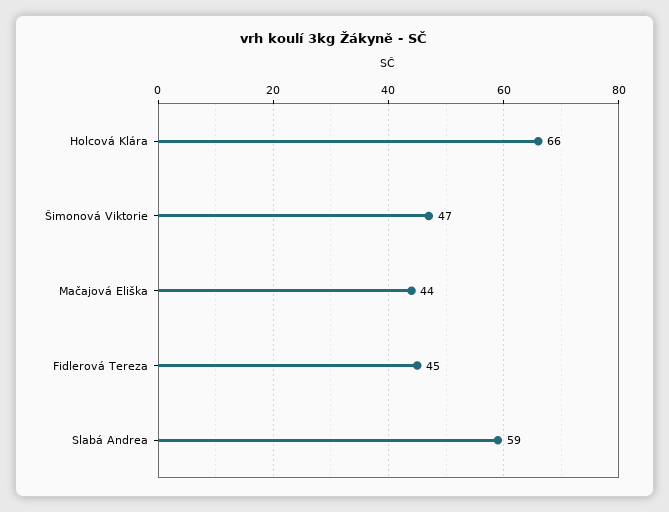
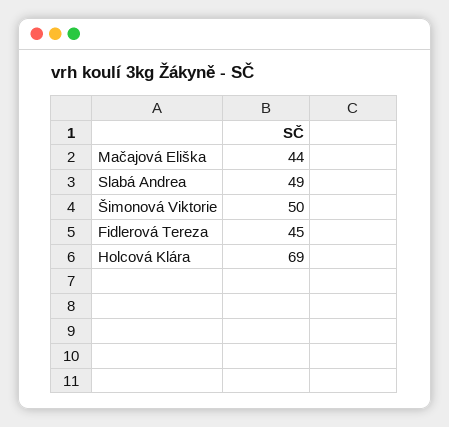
  {
-   "Holcová Klára": 66,
+   "Holcová Klára": 69,
-   "Šimonová Viktorie": 47,
+   "Šimonová Viktorie": 50,
    "Mačajová Eliška": 44,
    "Fidlerová Tereza": 45,
-   "Slabá Andrea": 59
+   "Slabá Andrea": 49
  }

